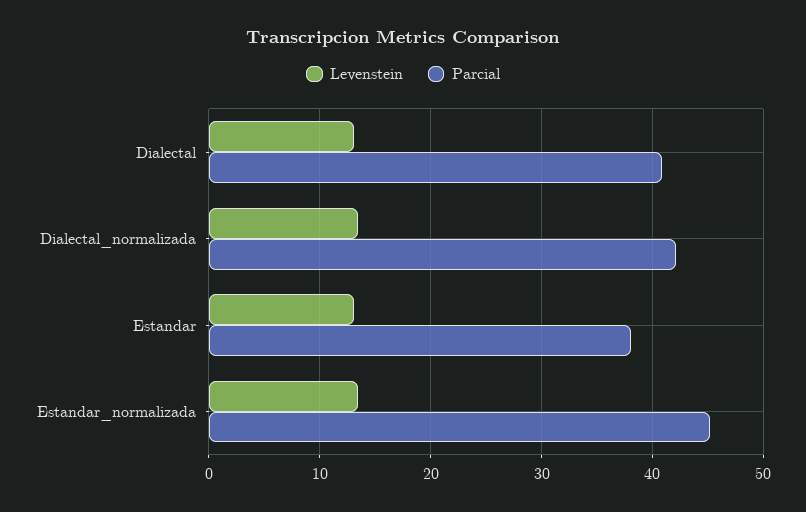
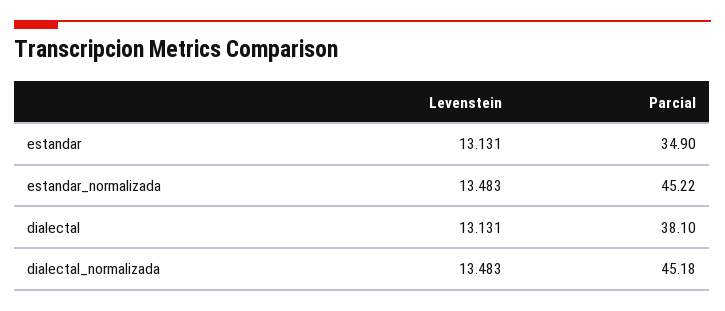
  {
    "Levenstein": {
      "Dialectal": 13.131,
      "Dialectal_normalizada": 13.483,
      "Estandar": 13.131,
      "Estandar_normalizada": 13.483
    },
    "Parcial": {
-     "Dialectal": 41,
+     "Dialectal": 38.1,
-     "Dialectal_normalizada": 42,
+     "Dialectal_normalizada": 45.18,
-     "Estandar": 38,
+     "Estandar": 34.9,
      "Estandar_normalizada": 45.22
    }
  }

